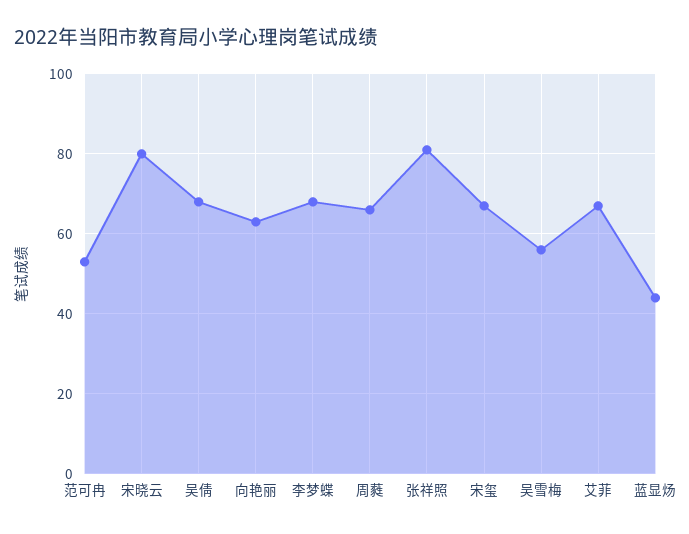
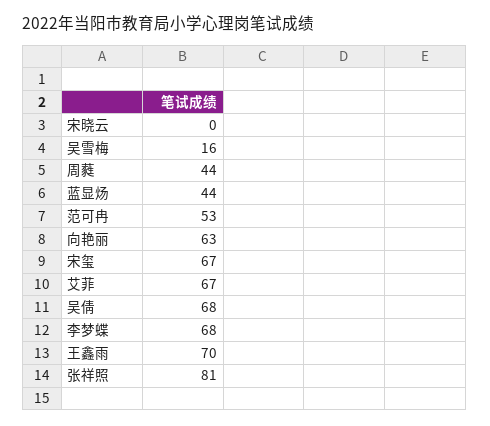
  {
    "范可冉": 53,
-   "宋晓云": 80,
+   "宋晓云": 0,
    "吴倩": 68,
    "向艳丽": 63,
    "李梦蝶": 68,
-   "周蕤": 65,
+   "周蕤": 44,
    "张祥照": 81,
    "宋玺": 67,
-   "吴雪梅": 55,
+   "吴雪梅": 16,
    "艾菲": 67,
-   "蓝显炀": 44
+   "蓝显炀": 44,
+   "王鑫雨": 70
  }

